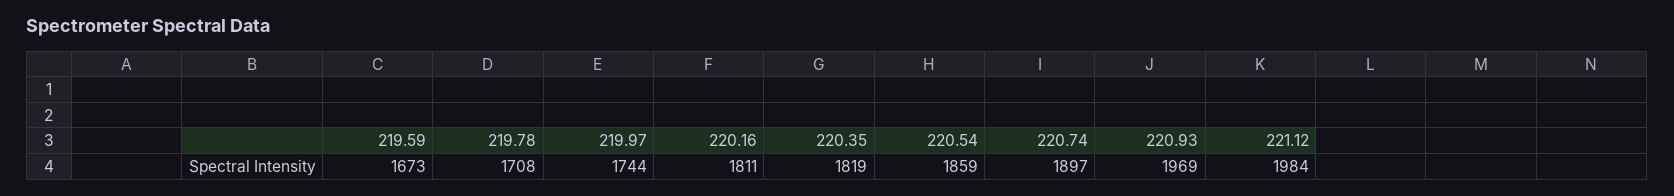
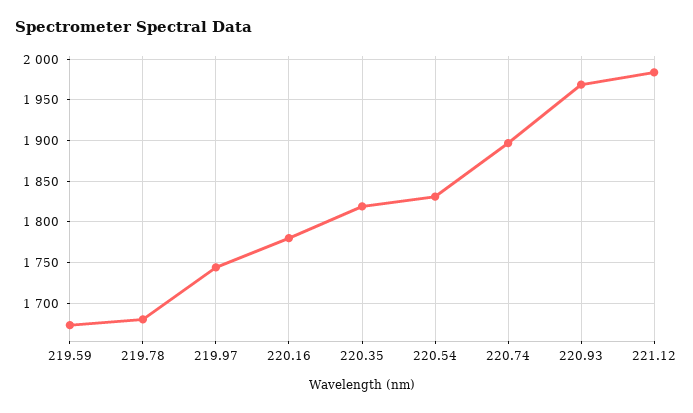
  {
    "219.59": 1673,
-   "219.78": 1708,
+   "219.78": 1680,
    "219.97": 1744,
-   "220.16": 1811,
+   "220.16": 1780,
    "220.35": 1819,
-   "220.54": 1859,
+   "220.54": 1830,
    "220.74": 1897,
    "220.93": 1969,
    "221.12": 1984
  }

